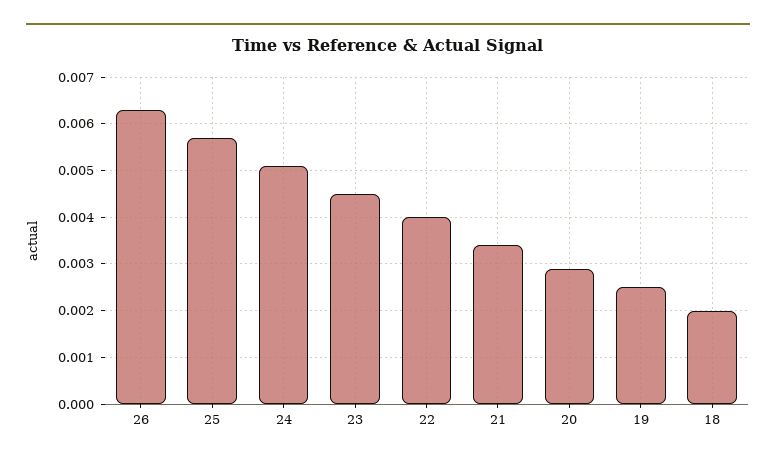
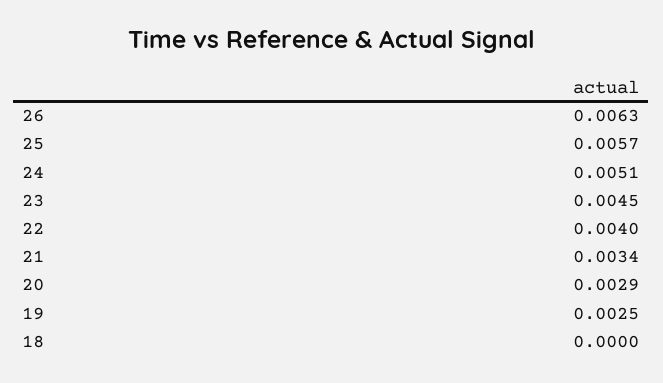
  {
    "26": 0.0063,
    "25": 0.0057,
    "24": 0.0051,
    "23": 0.0045,
    "22": 0.004,
    "21": 0.0034,
    "20": 0.0029,
    "19": 0.0025,
-   "18": 0.002
+   "18": 0
  }

